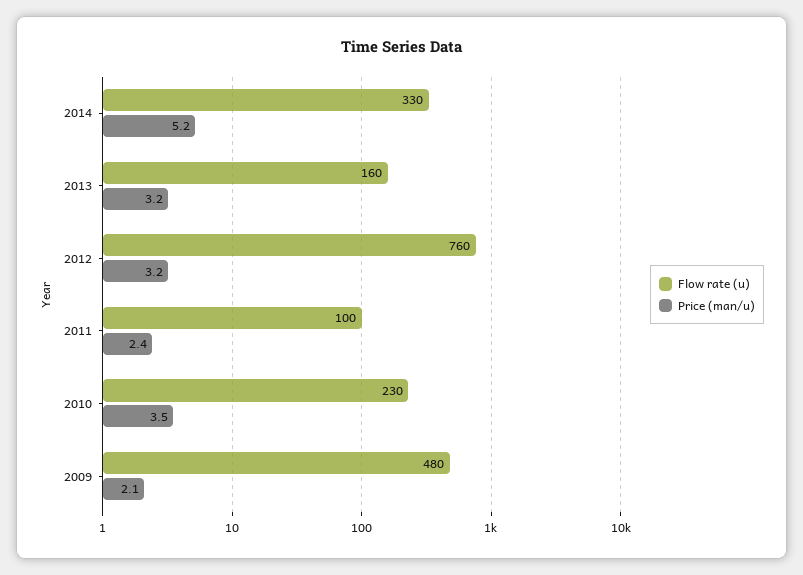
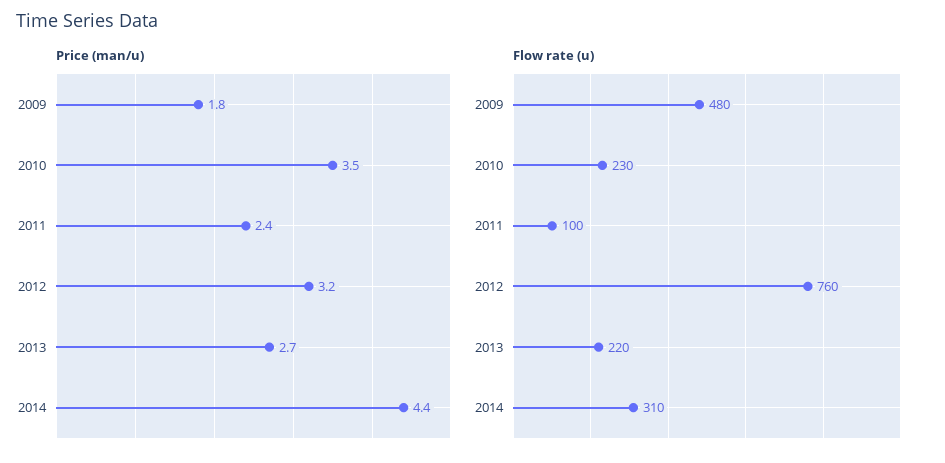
  {
    "Flow rate (u)": {
-     "2014": 330,
+     "2014": 310,
-     "2013": 160,
+     "2013": 220,
      "2012": 760,
      "2011": 100,
      "2010": 230,
      "2009": 480
    },
    "Price (man/u)": {
-     "2014": 5.2,
+     "2014": 4.4,
-     "2013": 3.2,
+     "2013": 2.7,
      "2012": 3.2,
      "2011": 2.4,
      "2010": 3.5,
-     "2009": 2.1
+     "2009": 1.8
    }
  }

